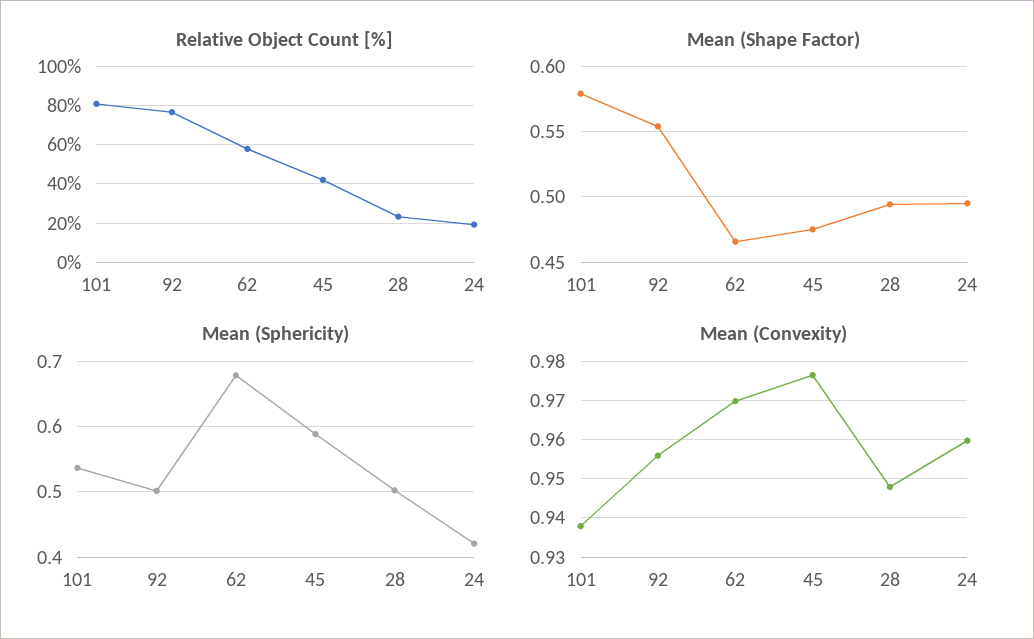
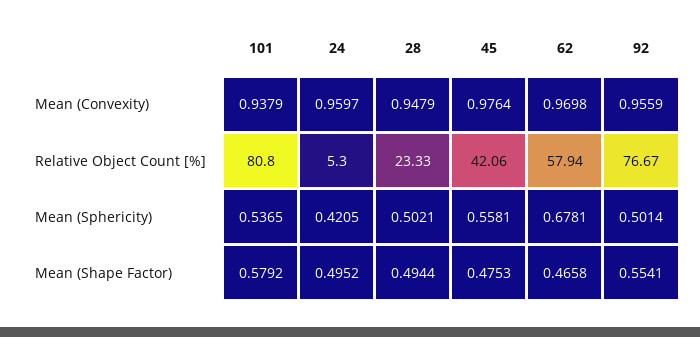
  {
    "Relative Object Count [%]": {
      "101": 80.8,
      "92": 76.67,
      "62": 57.94,
      "45": 42.06,
      "28": 23.33,
-     "24": 20
+     "24": 5.3
    },
    "Mean (Shape Factor)": {
      "101": 0.5792,
      "92": 0.5541,
      "62": 0.4658,
      "45": 0.4753,
      "28": 0.4944,
      "24": 0.4952
    },
    "Mean (Sphericity)": {
      "101": 0.5365,
      "92": 0.5014,
      "62": 0.6781,
-     "45": 0.59,
+     "45": 0.5581,
      "28": 0.5021,
      "24": 0.4205
    },
    "Mean (Convexity)": {
      "101": 0.9379,
      "92": 0.9559,
      "62": 0.9698,
      "45": 0.9764,
      "28": 0.9479,
      "24": 0.9597
    }
  }

